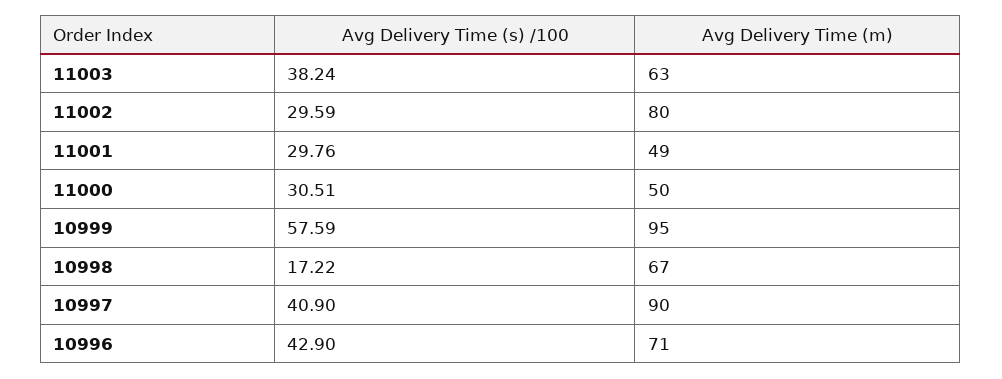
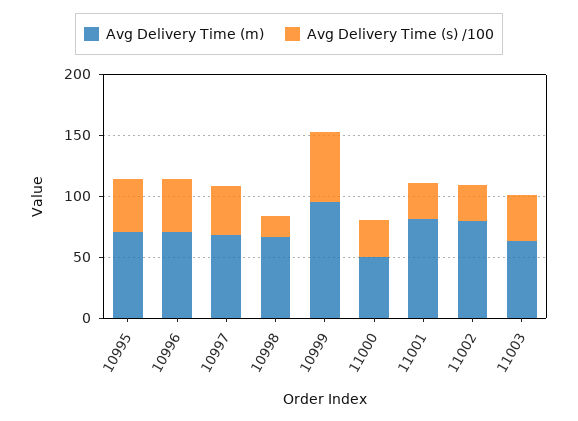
  {
    "Avg Delivery Time (s) /100": {
      "11003": 38.24,
      "11002": 29.59,
      "11001": 29.76,
      "11000": 30.51,
      "10999": 57.59,
      "10998": 17.22,
      "10997": 40.9,
-     "10996": 42.9
+     "10996": 42.9,
+     "10995": 40
    },
    "Avg Delivery Time (m)": {
      "11003": 63,
      "11002": 80,
-     "11001": 49,
+     "11001": 80,
      "11000": 50,
      "10999": 95,
      "10998": 67,
-     "10997": 90,
+     "10997": 70,
-     "10996": 71
+     "10996": 71,
+     "10995": 70
    }
  }

